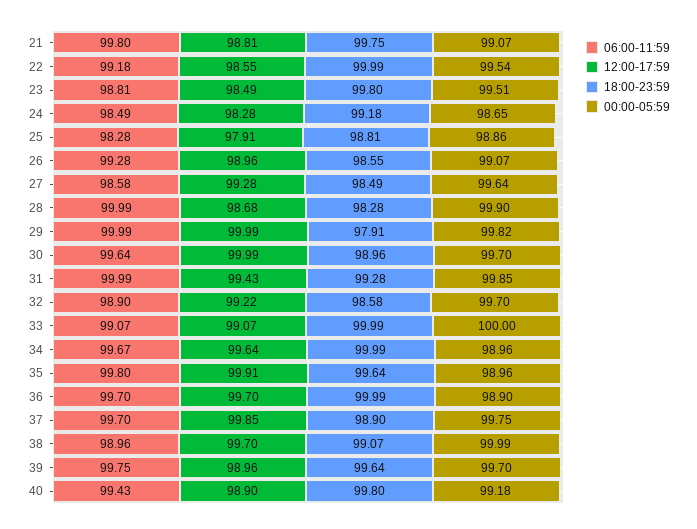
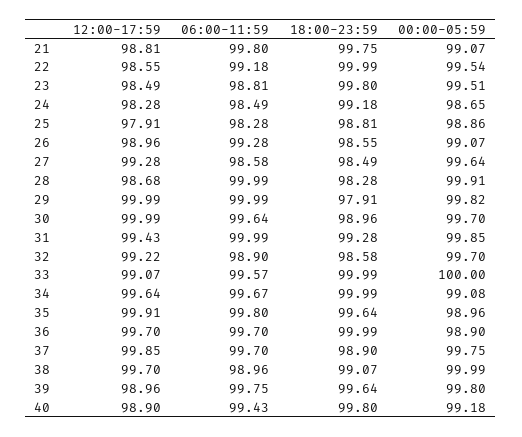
  {
    "06:00-11:59": {
      "21": 99.8,
      "22": 99.18,
      "23": 98.81,
      "24": 98.49,
      "25": 98.28,
      "26": 99.28,
      "27": 98.58,
      "28": 99.99,
      "29": 99.99,
      "30": 99.64,
      "31": 99.99,
      "32": 98.9,
-     "33": 99.07,
+     "33": 99.57,
      "34": 99.67,
      "35": 99.8,
      "36": 99.7,
      "37": 99.7,
      "38": 98.96,
      "39": 99.75,
      "40": 99.43
    },
    "12:00-17:59": {
      "21": 98.81,
      "22": 98.55,
      "23": 98.49,
      "24": 98.28,
      "25": 97.91,
      "26": 98.96,
      "27": 99.28,
      "28": 98.68,
      "29": 99.99,
      "30": 99.99,
      "31": 99.43,
      "32": 99.22,
      "33": 99.07,
      "34": 99.64,
      "35": 99.91,
      "36": 99.7,
      "37": 99.85,
      "38": 99.7,
      "39": 98.96,
      "40": 98.9
    },
    "18:00-23:59": {
      "21": 99.75,
      "22": 99.99,
      "23": 99.8,
      "24": 99.18,
      "25": 98.81,
      "26": 98.55,
      "27": 98.49,
      "28": 98.28,
      "29": 97.91,
      "30": 98.96,
      "31": 99.28,
      "32": 98.58,
      "33": 99.99,
      "34": 99.99,
      "35": 99.64,
      "36": 99.99,
      "37": 98.9,
      "38": 99.07,
      "39": 99.64,
      "40": 99.8
    },
    "00:00-05:59": {
      "21": 99.07,
      "22": 99.54,
      "23": 99.51,
      "24": 98.65,
      "25": 98.86,
      "26": 99.07,
      "27": 99.64,
-     "28": 99.9,
+     "28": 99.91,
      "29": 99.82,
      "30": 99.7,
      "31": 99.85,
      "32": 99.7,
      "33": 100,
-     "34": 98.96,
+     "34": 99.08,
      "35": 98.96,
      "36": 98.9,
      "37": 99.75,
      "38": 99.99,
-     "39": 99.7,
+     "39": 99.8,
      "40": 99.18
    }
  }

